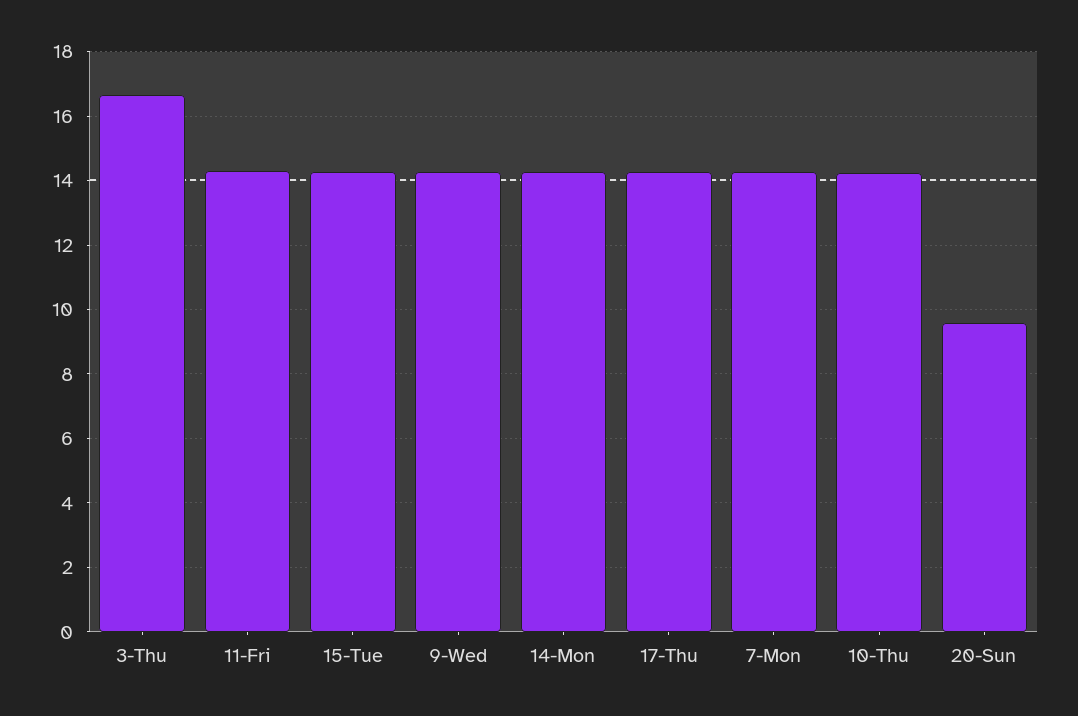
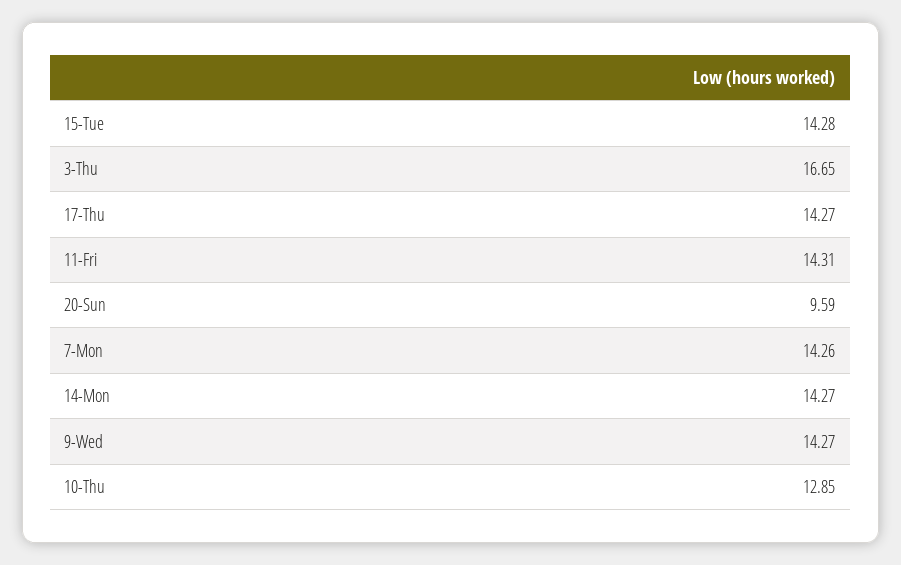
  {
    "3-Thu": 16.65,
    "11-Fri": 14.31,
    "15-Tue": 14.28,
    "9-Wed": 14.27,
    "14-Mon": 14.27,
    "17-Thu": 14.27,
    "7-Mon": 14.26,
-   "10-Thu": 14.2,
+   "10-Thu": 12.85,
    "20-Sun": 9.59
  }

